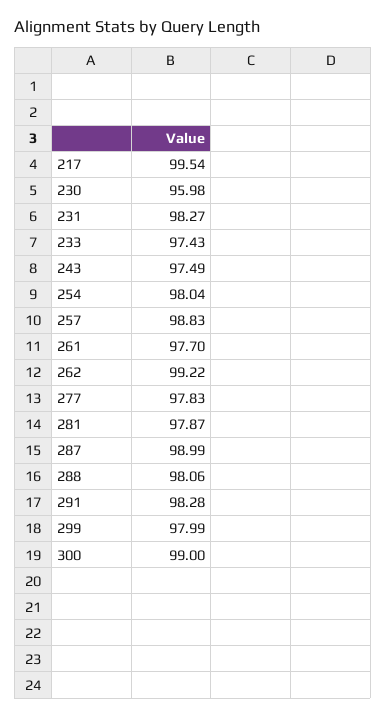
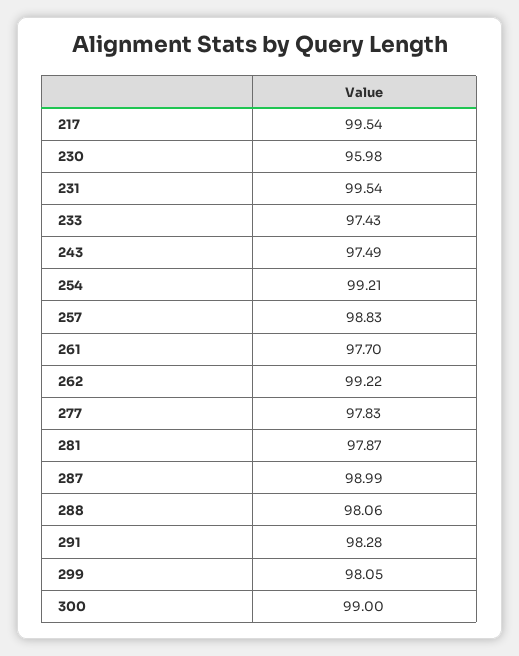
  {
    "217": 99.54,
    "230": 95.98,
-   "231": 98.27,
+   "231": 99.54,
    "233": 97.43,
    "243": 97.49,
-   "254": 98.04,
+   "254": 99.21,
    "257": 98.83,
    "261": 97.7,
    "262": 99.22,
    "277": 97.83,
    "281": 97.87,
    "287": 98.99,
    "288": 98.06,
    "291": 98.28,
-   "299": 97.99,
+   "299": 98.05,
    "300": 99
  }

